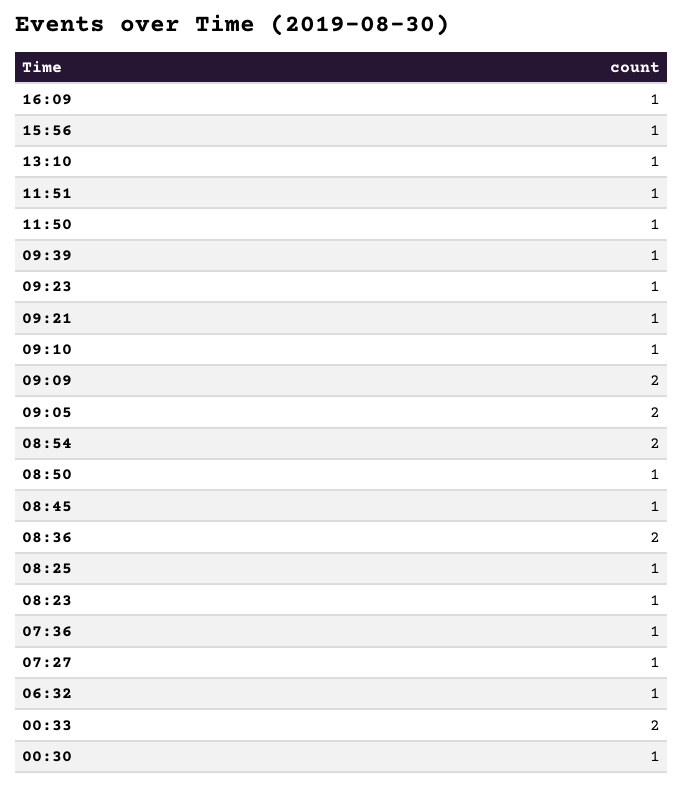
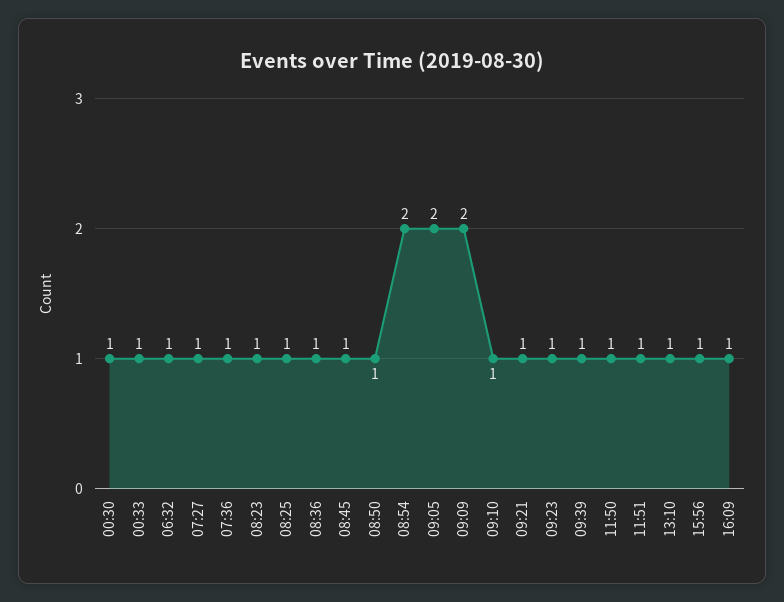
  {
    "16:09": 1,
    "15:56": 1,
    "13:10": 1,
    "11:51": 1,
    "11:50": 1,
    "09:39": 1,
    "09:23": 1,
    "09:21": 1,
    "09:10": 1,
    "09:09": 2,
    "09:05": 2,
    "08:54": 2,
    "08:50": 1,
    "08:45": 1,
-   "08:36": 2,
+   "08:36": 1,
    "08:25": 1,
    "08:23": 1,
    "07:36": 1,
    "07:27": 1,
    "06:32": 1,
-   "00:33": 2,
+   "00:33": 1,
    "00:30": 1
  }

